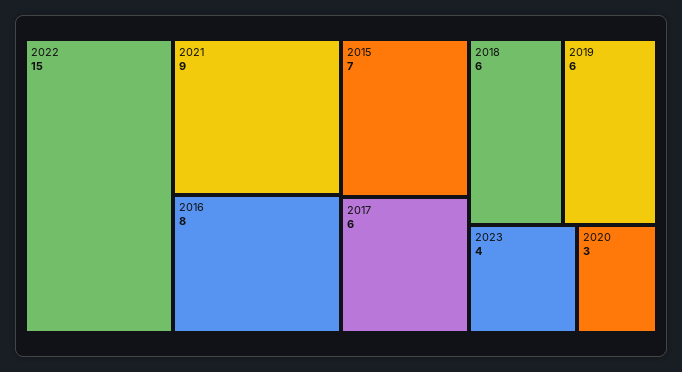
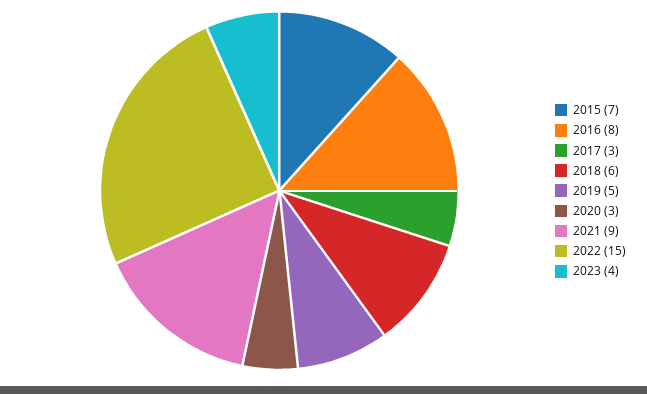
  {
    "2022": 15,
    "2021": 9,
    "2016": 8,
    "2015": 7,
-   "2017": 6,
+   "2017": 3,
    "2018": 6,
-   "2019": 6,
+   "2019": 5,
    "2023": 4,
    "2020": 3
  }

